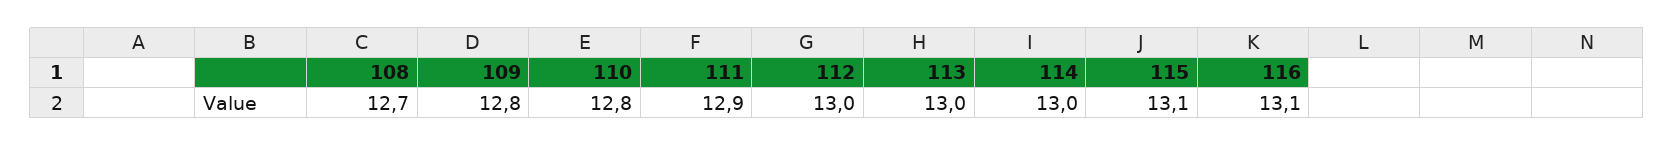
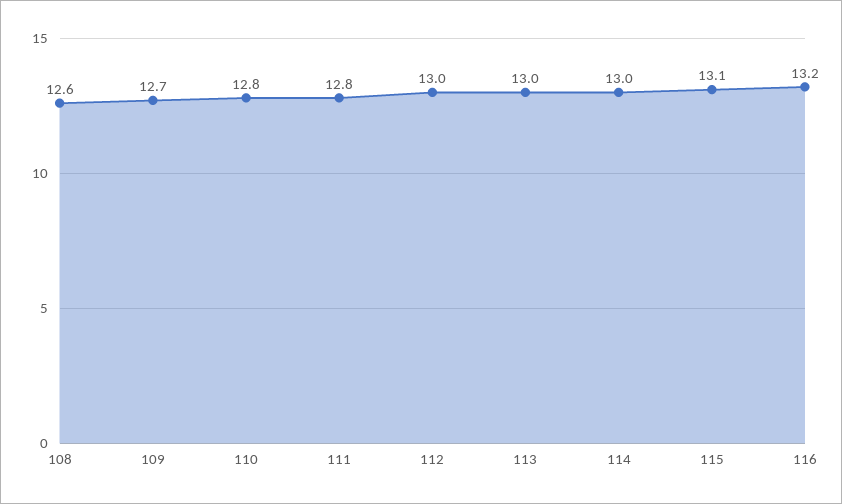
  {
-   "108": 12.7,
+   "108": 12.6,
-   "109": 12.8,
+   "109": 12.7,
    "110": 12.8,
-   "111": 12.9,
+   "111": 12.8,
    "112": 13,
    "113": 13,
    "114": 13,
    "115": 13.1,
-   "116": 13.1
+   "116": 13.2
  }

